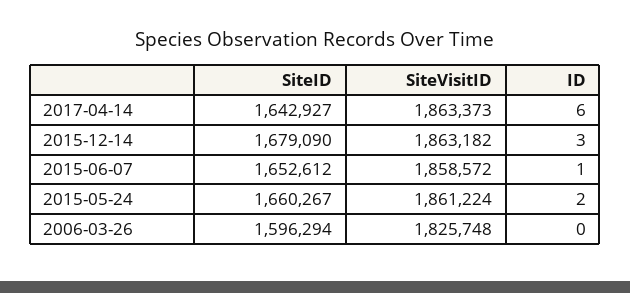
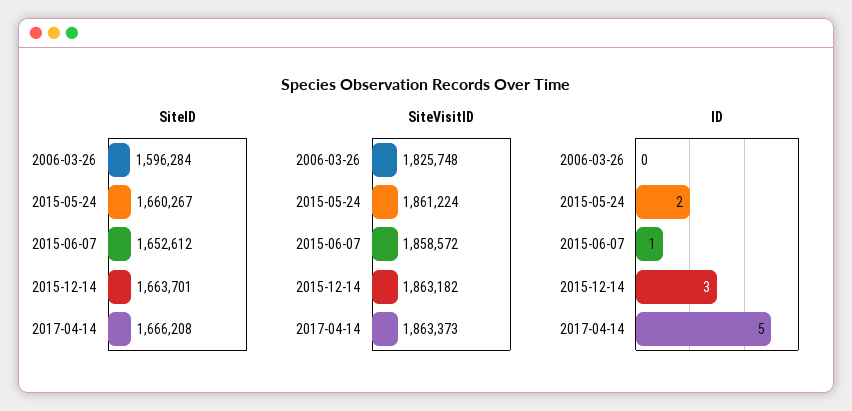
  {
    "SiteID": {
-     "2017-04-14": 1642927,
+     "2017-04-14": 1666208,
-     "2015-12-14": 1679090,
+     "2015-12-14": 1663701,
      "2015-06-07": 1652612,
      "2015-05-24": 1660267,
-     "2006-03-26": 1596294
+     "2006-03-26": 1596284
    },
    "SiteVisitID": {
      "2017-04-14": 1863373,
      "2015-12-14": 1863182,
      "2015-06-07": 1858572,
      "2015-05-24": 1861224,
      "2006-03-26": 1825748
    },
    "ID": {
-     "2017-04-14": 6,
+     "2017-04-14": 5,
      "2015-12-14": 3,
      "2015-06-07": 1,
      "2015-05-24": 2,
      "2006-03-26": 0
    }
  }

